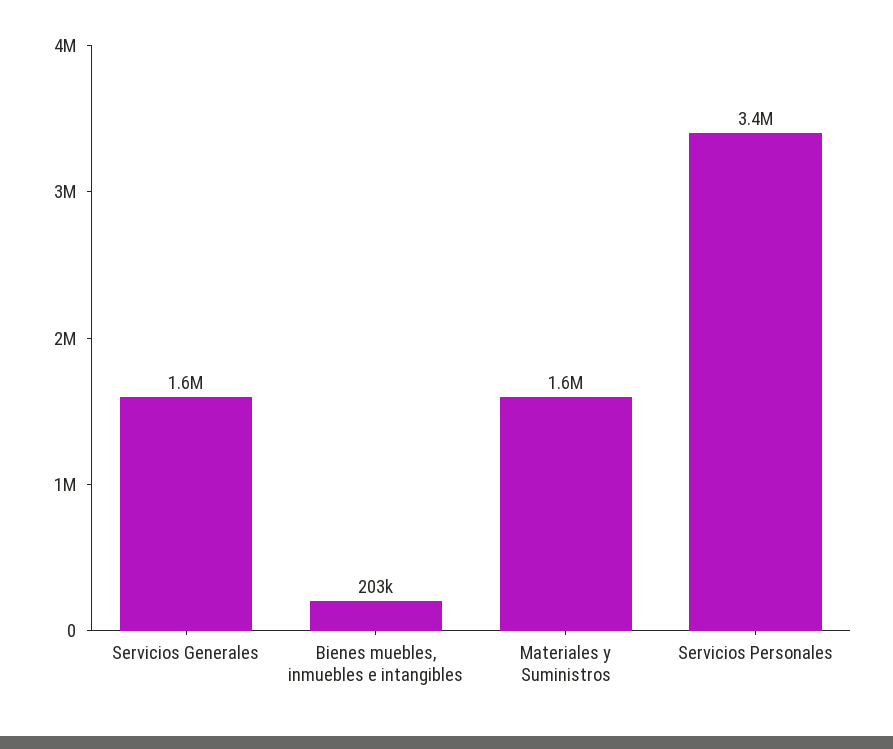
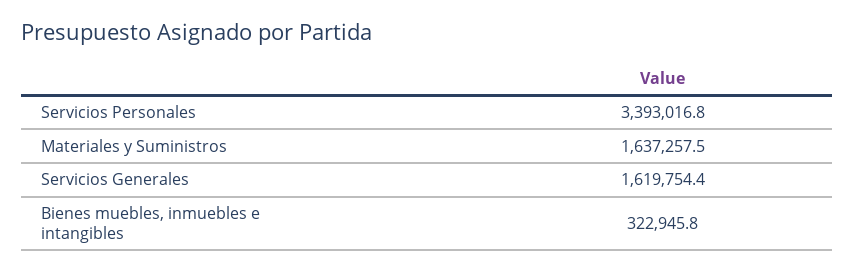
  {
    "Servicios Generales": 1619754.4,
-   "Bienes muebles, inmuebles e intangibles": 203000,
+   "Bienes muebles, inmuebles e intangibles": 322945.8,
    "Materiales y Suministros": 1637257.5,
    "Servicios Personales": 3393016.8
  }

